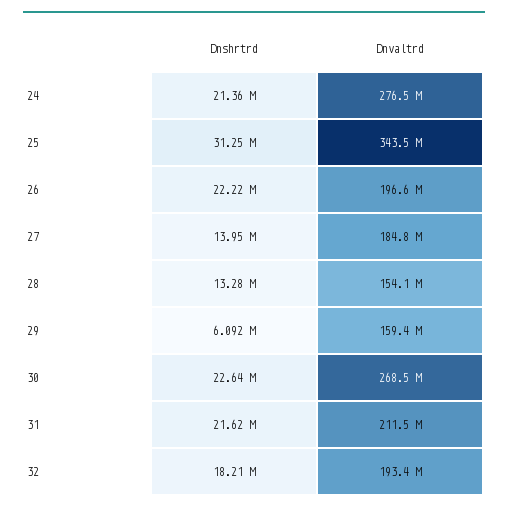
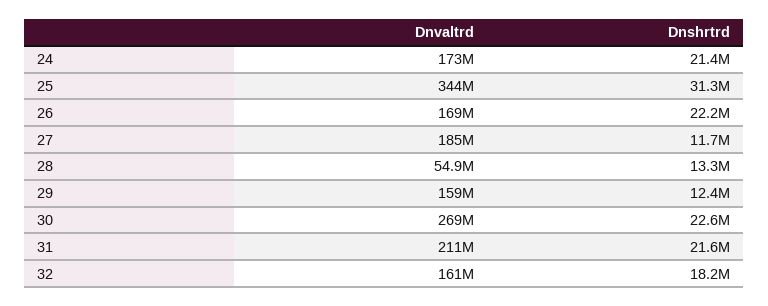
  {
    "Dnshrtrd": {
      "24": 21360000,
      "25": 31250000,
      "26": 22220000,
-     "27": 13950000,
+     "27": 11700000,
      "28": 13280000,
-     "29": 6092000,
+     "29": 12400000,
      "30": 22640000,
      "31": 21620000,
      "32": 18210000
    },
    "Dnvaltrd": {
-     "24": 276500000,
+     "24": 173000000,
      "25": 343500000,
-     "26": 196600000,
+     "26": 169000000,
      "27": 184800000,
-     "28": 154100000,
+     "28": 54900000,
      "29": 159400000,
      "30": 268500000,
      "31": 211500000,
-     "32": 193400000
+     "32": 161000000
    }
  }

